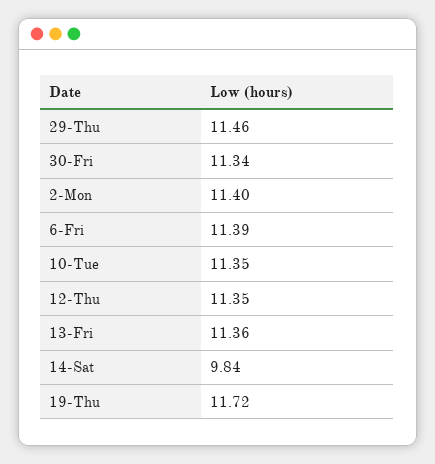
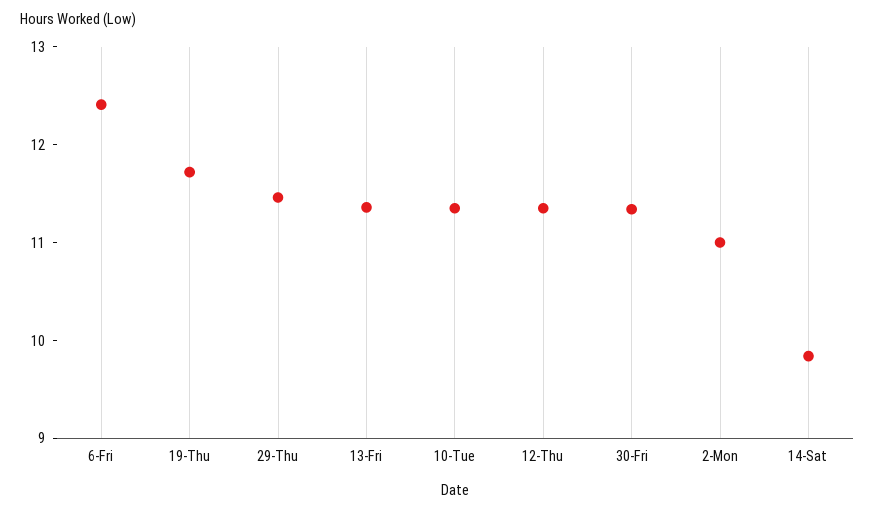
  {
    "29-Thu": 11.46,
    "30-Fri": 11.34,
-   "2-Mon": 11.4,
+   "2-Mon": 11,
-   "6-Fri": 11.39,
+   "6-Fri": 12.4,
    "10-Tue": 11.35,
    "12-Thu": 11.35,
    "13-Fri": 11.36,
    "14-Sat": 9.84,
    "19-Thu": 11.72
  }

